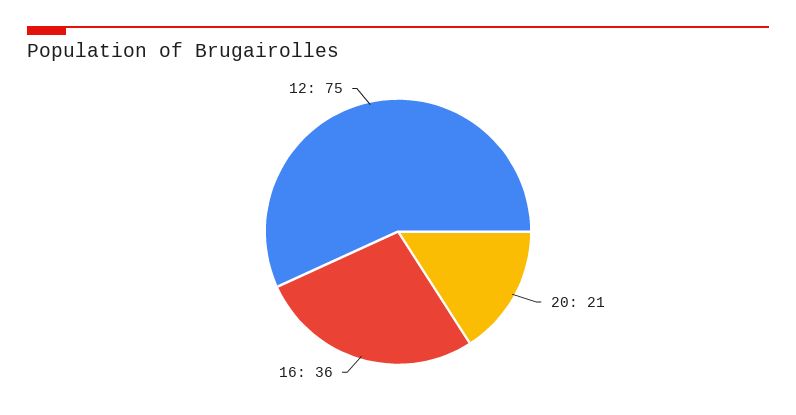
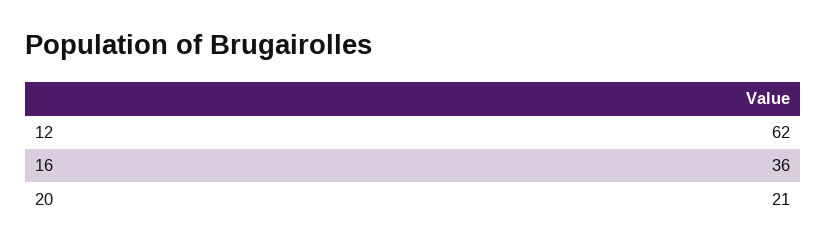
  {
    "20": 21,
    "16": 36,
-   "12": 75
+   "12": 62
  }

